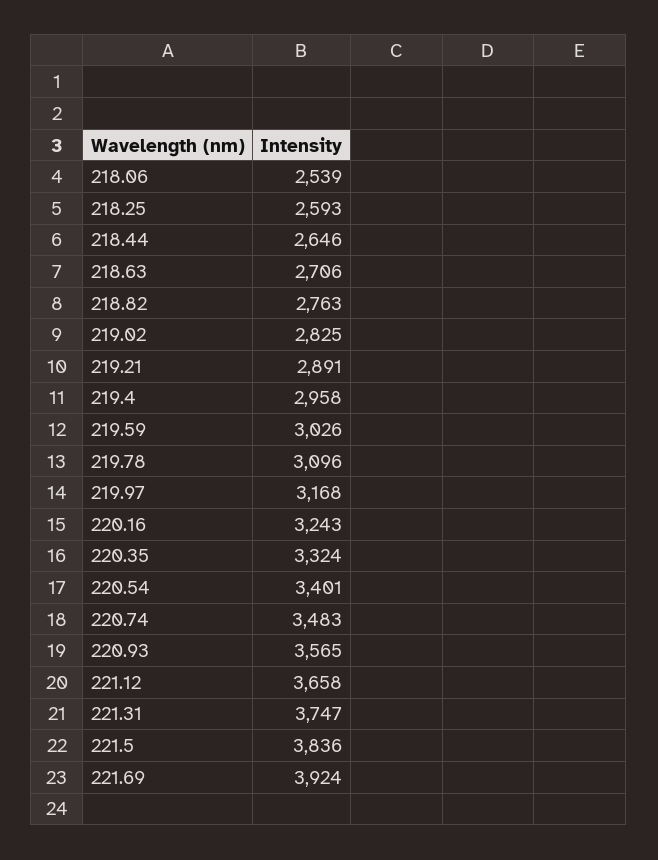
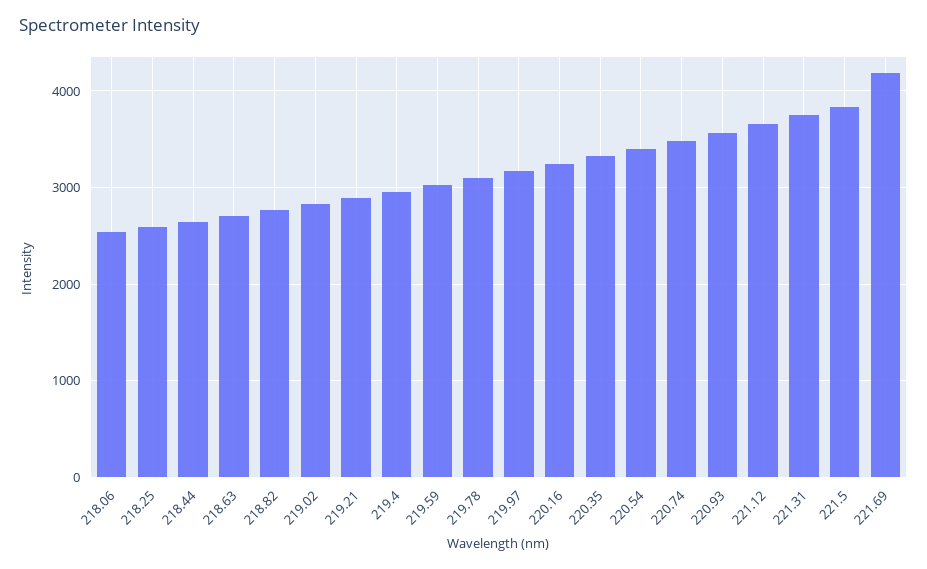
  {
    "218.06": 2539,
    "218.25": 2593,
    "218.44": 2646,
    "218.63": 2706,
    "218.82": 2763,
    "219.02": 2825,
    "219.21": 2891,
    "219.4": 2958,
    "219.59": 3026,
    "219.78": 3096,
    "219.97": 3168,
    "220.16": 3243,
    "220.35": 3324,
    "220.54": 3401,
    "220.74": 3483,
    "220.93": 3565,
    "221.12": 3658,
    "221.31": 3747,
    "221.5": 3836,
-   "221.69": 3924
+   "221.69": 4200
  }

